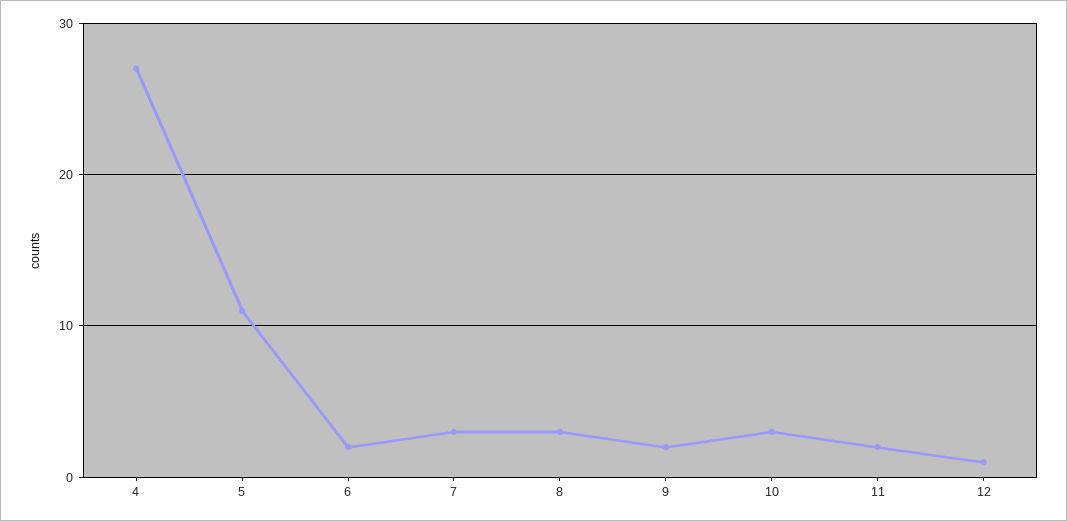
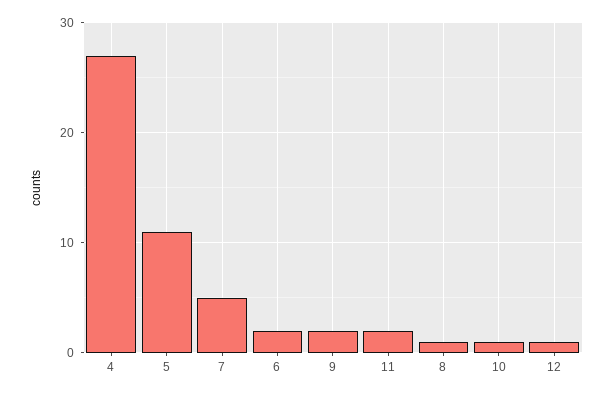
  {
    "4": 27,
    "5": 11,
    "6": 2,
-   "7": 3,
+   "7": 5,
-   "8": 3,
+   "8": 1,
    "9": 2,
-   "10": 3,
+   "10": 1,
    "11": 2,
    "12": 1
  }

